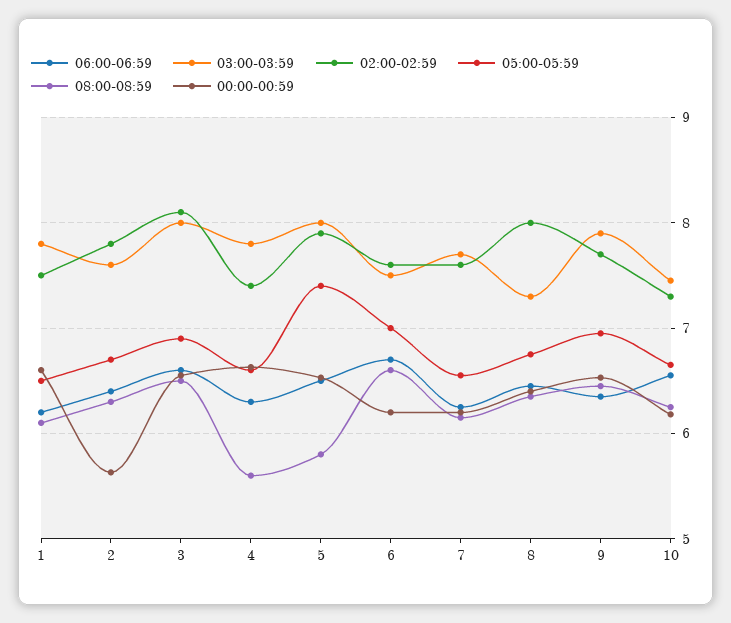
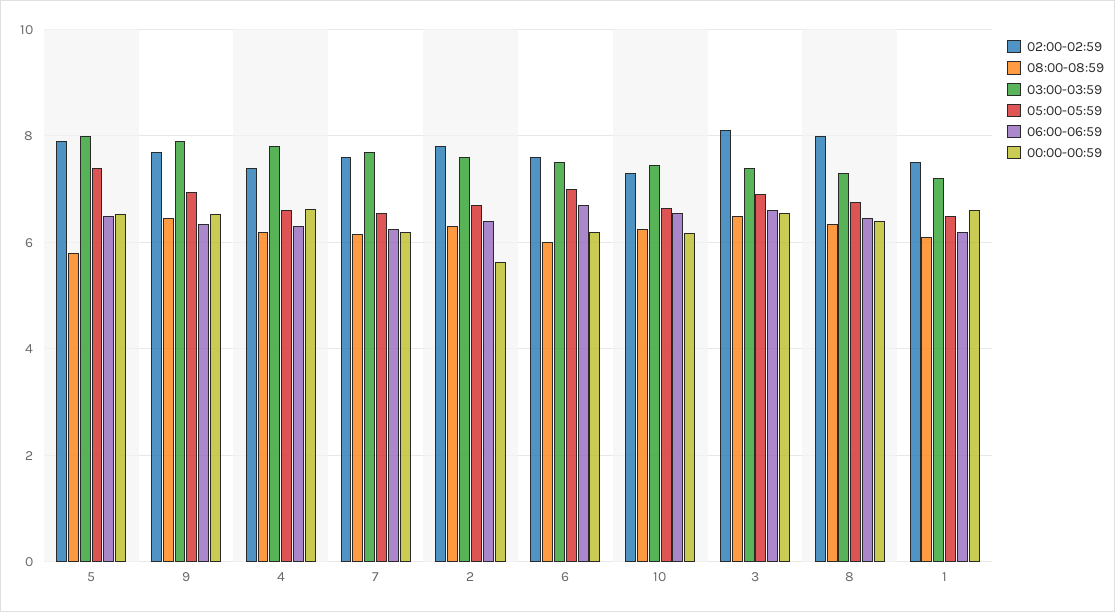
  {
    "06:00-06:59": {
      "1": 6.2,
      "2": 6.4,
      "3": 6.6,
      "4": 6.3,
      "5": 6.5,
      "6": 6.7,
      "7": 6.3,
      "8": 6.5,
      "9": 6.4,
      "10": 6.6
    },
    "03:00-03:59": {
-     "1": 7.8,
+     "1": 7.2,
      "2": 7.6,
-     "3": 8,
+     "3": 7.4,
      "4": 7.8,
      "5": 8,
      "6": 7.5,
      "7": 7.7,
      "8": 7.3,
      "9": 7.9,
      "10": 7.5
    },
    "02:00-02:59": {
      "1": 7.5,
      "2": 7.8,
      "3": 8.1,
      "4": 7.4,
      "5": 7.9,
      "6": 7.6,
      "7": 7.6,
      "8": 8,
      "9": 7.7,
      "10": 7.3
    },
    "05:00-05:59": {
      "1": 6.5,
      "2": 6.7,
      "3": 6.9,
      "4": 6.6,
      "5": 7.4,
      "6": 7,
      "7": 6.6,
      "8": 6.8,
      "9": 7,
      "10": 6.7
    },
    "08:00-08:59": {
      "1": 6.1,
      "2": 6.3,
      "3": 6.5,
-     "4": 5.6,
+     "4": 6.2,
      "5": 5.8,
-     "6": 6.6,
+     "6": 6,
      "7": 6.2,
      "8": 6.4,
      "9": 6.5,
      "10": 6.3
    },
    "00:00-00:59": {
      "1": 6.6,
      "2": 5.6,
      "3": 6.6,
      "4": 6.6,
      "5": 6.5,
      "6": 6.2,
      "7": 6.2,
      "8": 6.4,
      "9": 6.5,
      "10": 6.2
    }
  }

